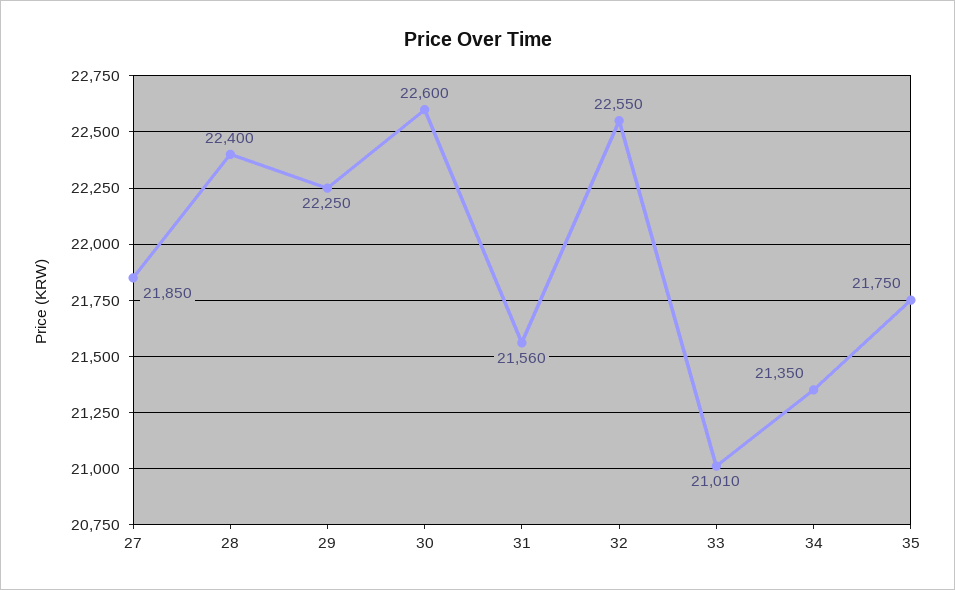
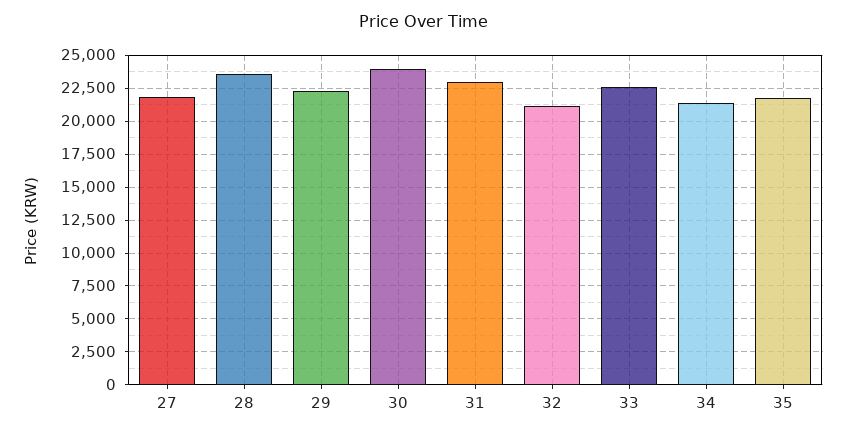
  {
    "27": 21850,
-   "28": 22400,
+   "28": 23500,
    "29": 22250,
-   "30": 22600,
+   "30": 24000,
-   "31": 21560,
+   "31": 23000,
-   "32": 22550,
+   "32": 21000,
-   "33": 21010,
+   "33": 22500,
    "34": 21350,
    "35": 21750
  }

